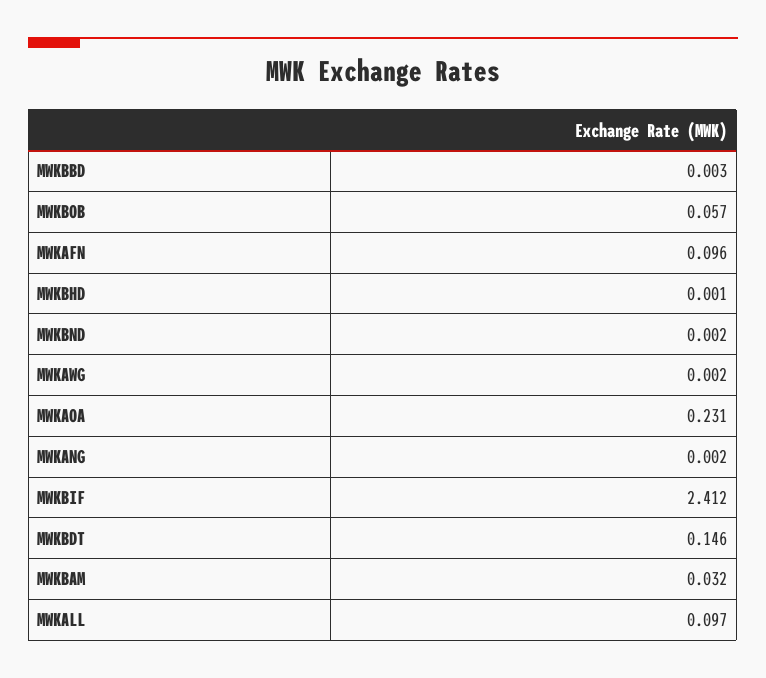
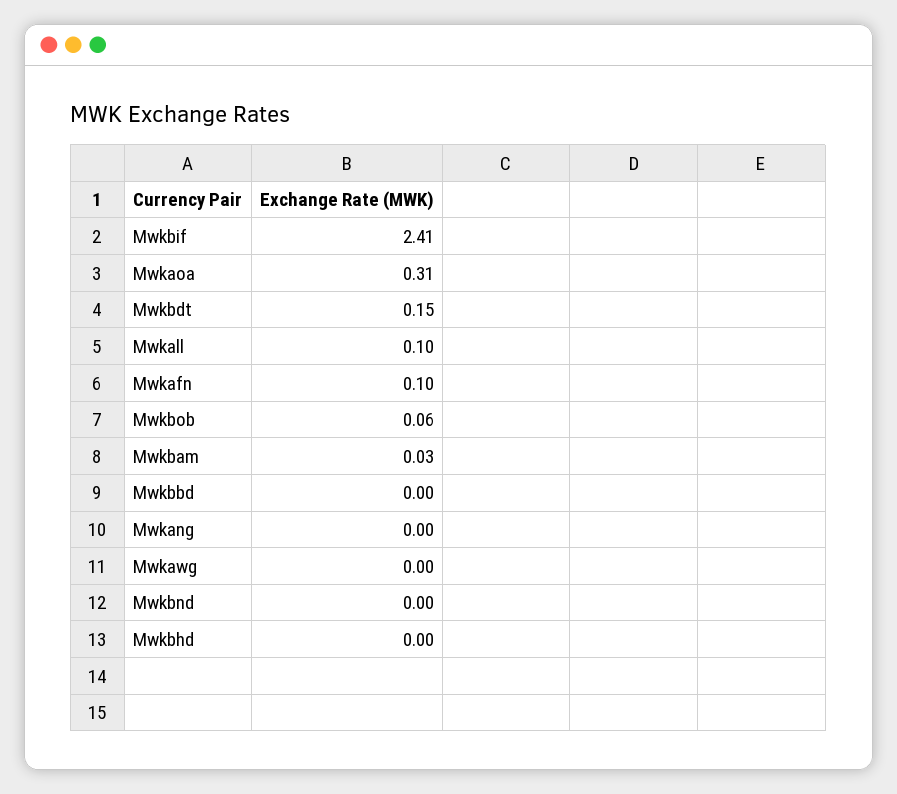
  {
    "MWKBBD": 0.003,
    "MWKBOB": 0.057,
    "MWKAFN": 0.096,
    "MWKBHD": 0.001,
    "MWKBND": 0.002,
    "MWKAWG": 0.002,
-   "MWKAOA": 0.231,
+   "MWKAOA": 0.31,
    "MWKANG": 0.002,
    "MWKBIF": 2.412,
    "MWKBDT": 0.146,
    "MWKBAM": 0.032,
    "MWKALL": 0.097
  }

